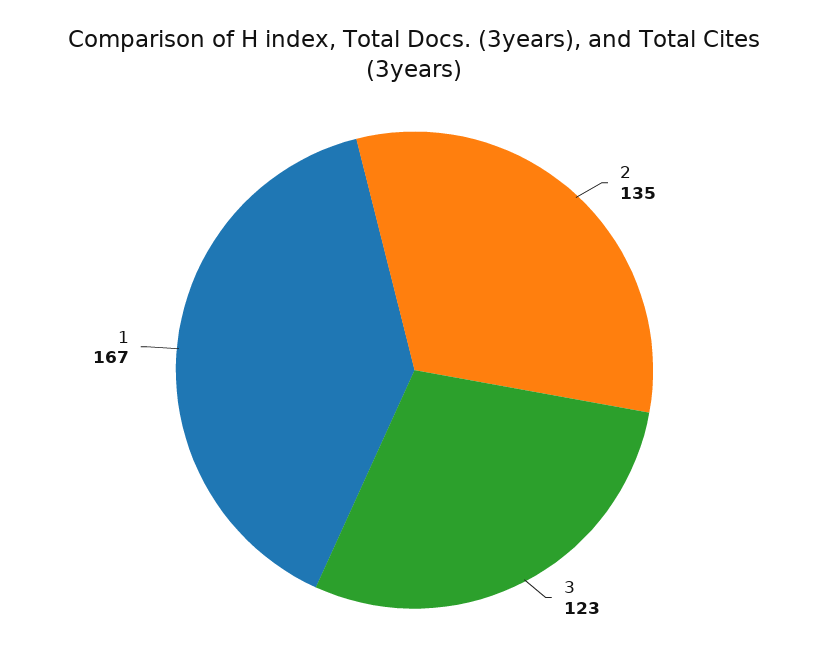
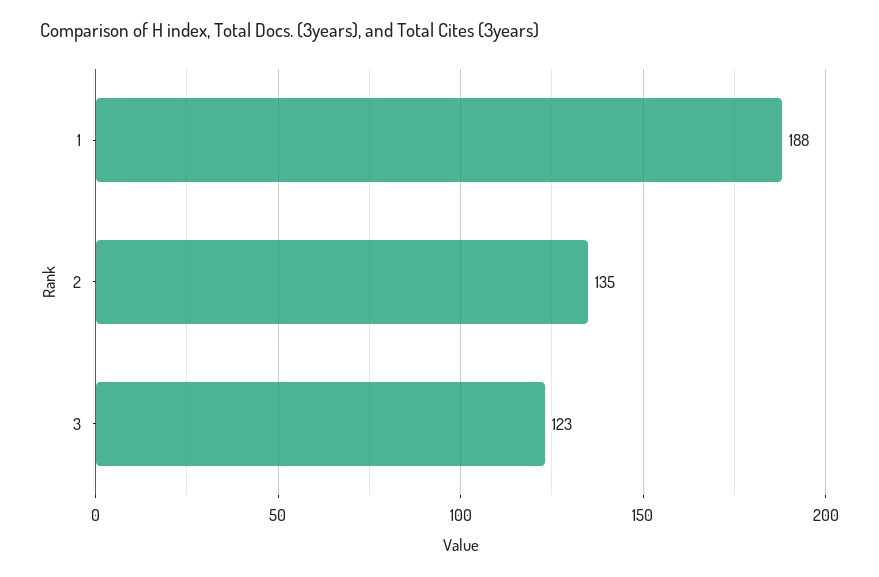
  {
    "2": 135,
    "3": 123,
-   "1": 167
+   "1": 188
  }

